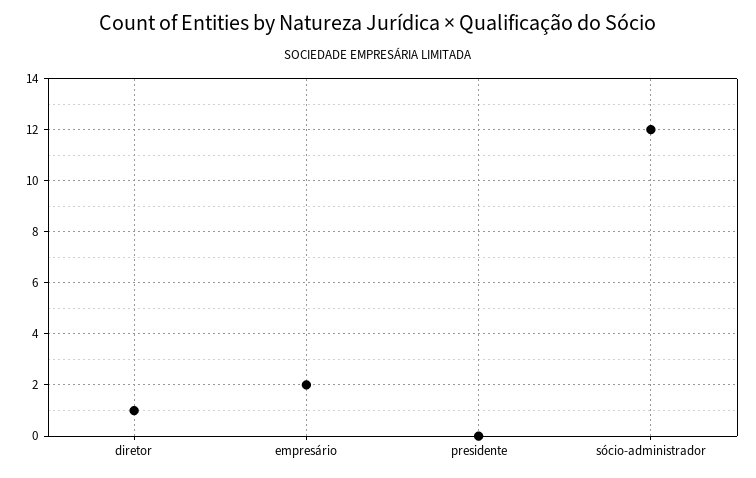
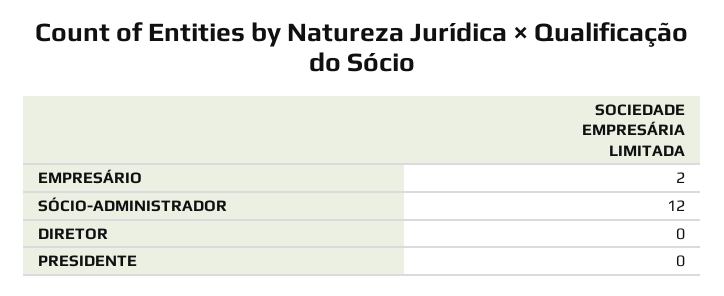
  {
-   "diretor": 1,
+   "diretor": 0,
    "empresário": 2,
    "presidente": 0,
    "sócio-administrador": 12
  }

